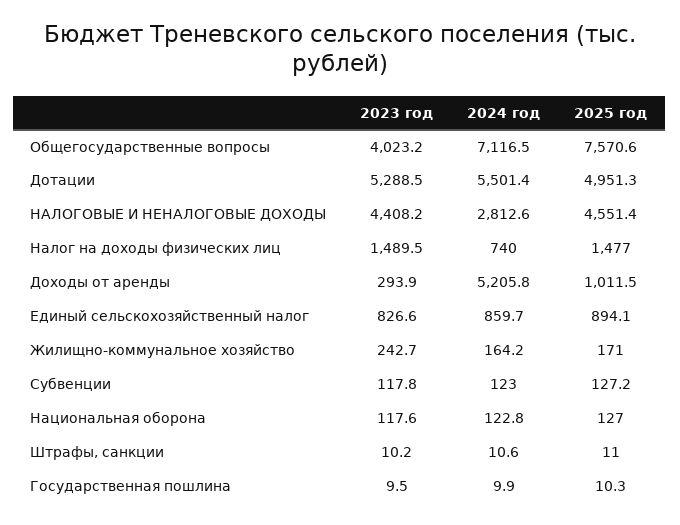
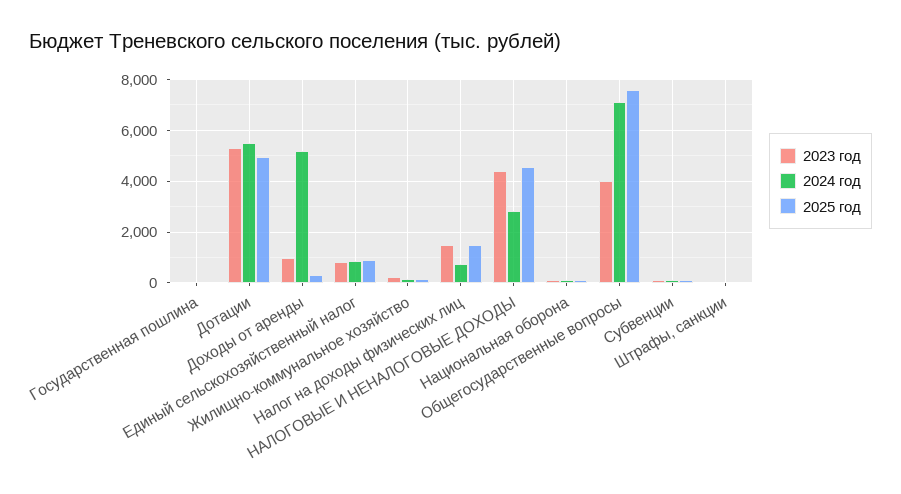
  {
    "2023 год": {
      "Общегосударственные вопросы": 4023.2,
      "Дотации": 5288.5,
      "НАЛОГОВЫЕ И НЕНАЛОГОВЫЕ ДОХОДЫ": 4408.2,
      "Налог на доходы физических лиц": 1489.5,
-     "Доходы от аренды": 293.9,
+     "Доходы от аренды": 1000,
      "Единый сельскохозяйственный налог": 826.6,
      "Жилищно-коммунальное хозяйство": 242.7,
      "Субвенции": 117.8,
      "Национальная оборона": 117.6,
      "Штрафы, санкции": 10.2,
      "Государственная пошлина": 9.5
    },
    "2024 год": {
      "Общегосударственные вопросы": 7116.5,
      "Дотации": 5501.4,
      "НАЛОГОВЫЕ И НЕНАЛОГОВЫЕ ДОХОДЫ": 2812.6,
      "Налог на доходы физических лиц": 740,
      "Доходы от аренды": 5205.8,
      "Единый сельскохозяйственный налог": 859.7,
      "Жилищно-коммунальное хозяйство": 164.2,
      "Субвенции": 123,
      "Национальная оборона": 122.8,
      "Штрафы, санкции": 10.6,
      "Государственная пошлина": 9.9
    },
    "2025 год": {
      "Общегосударственные вопросы": 7570.6,
      "Дотации": 4951.3,
      "НАЛОГОВЫЕ И НЕНАЛОГОВЫЕ ДОХОДЫ": 4551.4,
      "Налог на доходы физических лиц": 1477,
-     "Доходы от аренды": 1011.5,
+     "Доходы от аренды": 250,
      "Единый сельскохозяйственный налог": 894.1,
      "Жилищно-коммунальное хозяйство": 171,
      "Субвенции": 127.2,
      "Национальная оборона": 127,
      "Штрафы, санкции": 11,
      "Государственная пошлина": 10.3
    }
  }

